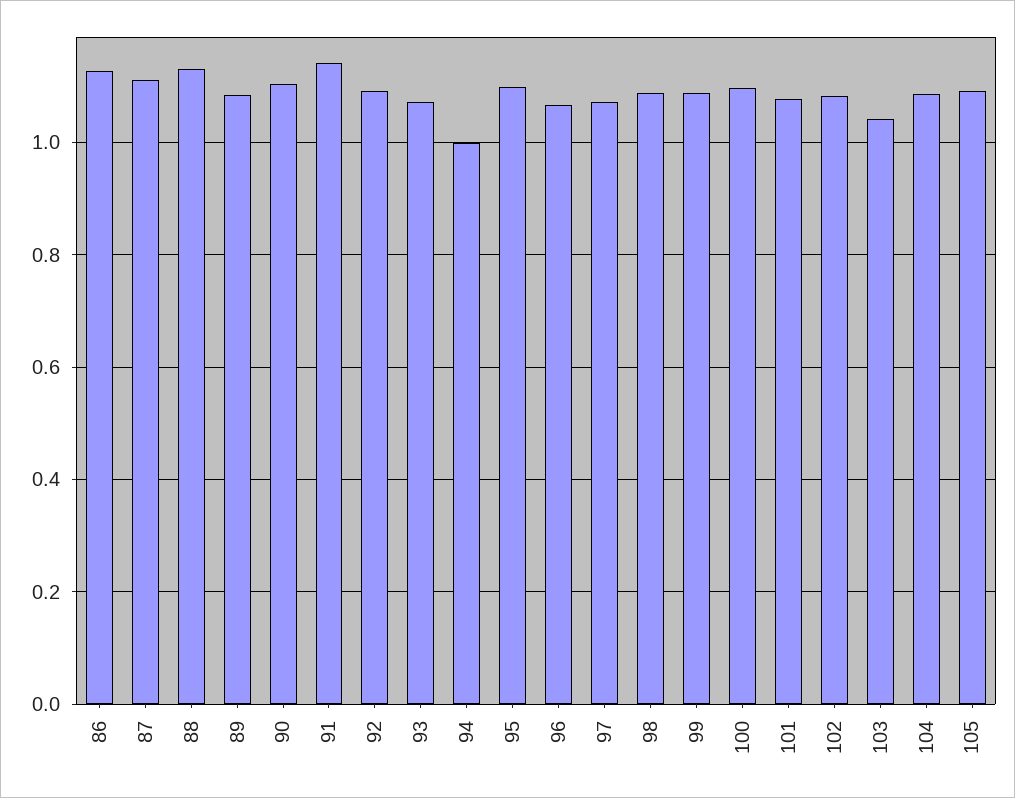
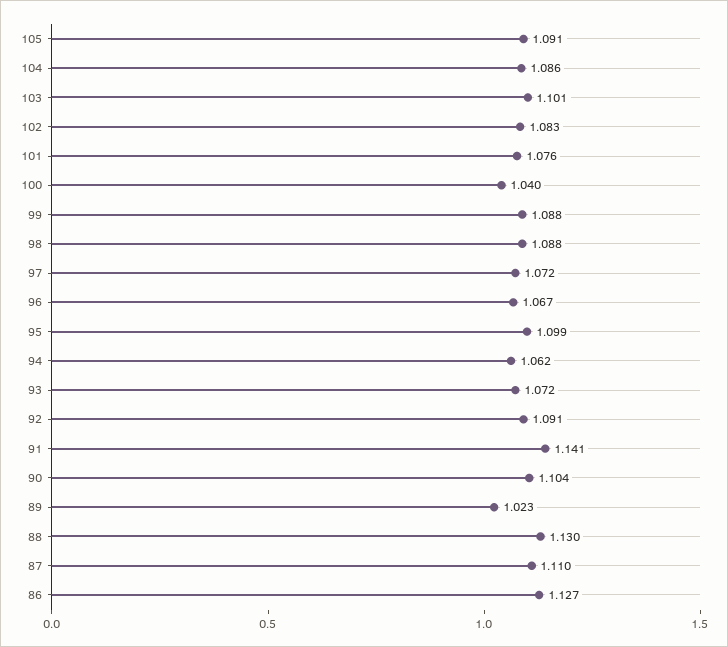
  {
    "86": 1.127,
    "87": 1.11,
    "88": 1.13,
-   "89": 1.08,
+   "89": 1.023,
    "90": 1.104,
    "91": 1.141,
    "92": 1.091,
    "93": 1.072,
-   "94": 1,
+   "94": 1.062,
    "95": 1.099,
    "96": 1.067,
    "97": 1.072,
    "98": 1.088,
    "99": 1.088,
-   "100": 1.1,
+   "100": 1.04,
    "101": 1.076,
    "102": 1.083,
-   "103": 1.04,
+   "103": 1.101,
    "104": 1.086,
    "105": 1.091
  }

